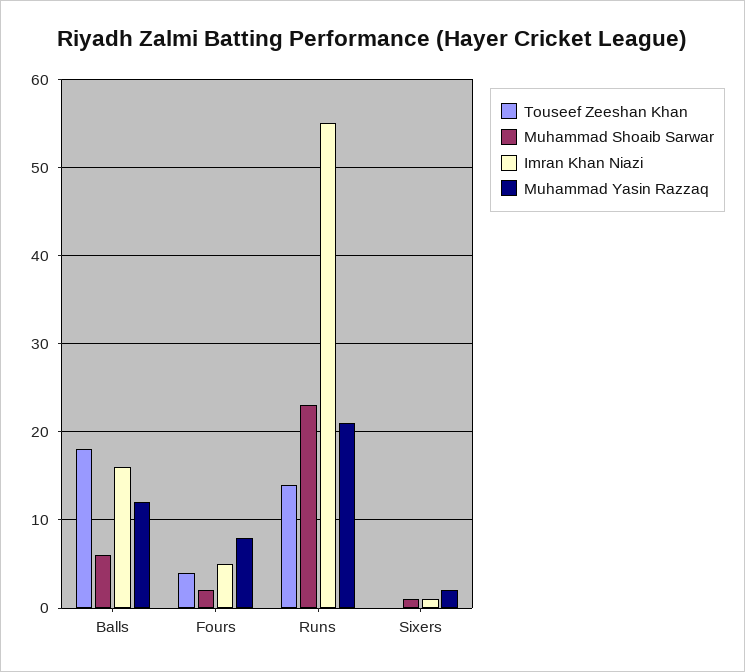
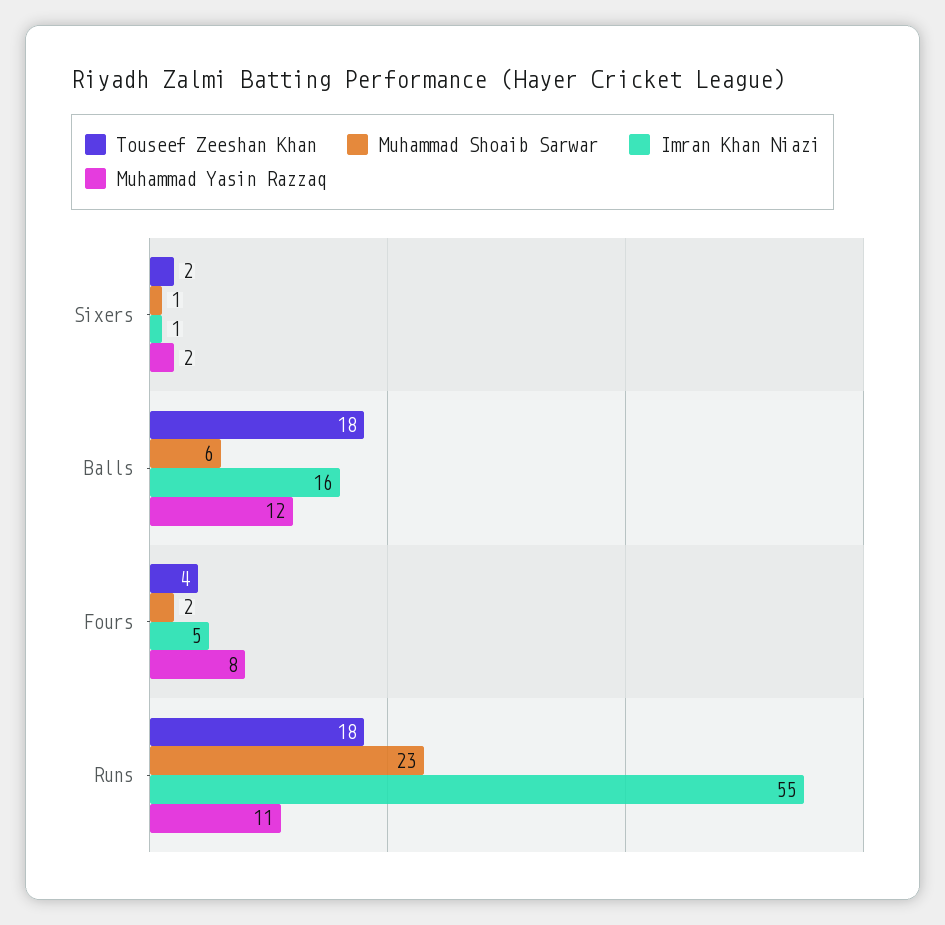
  {
    "Touseef Zeeshan Khan": {
      "Balls": 18,
      "Fours": 4,
-     "Runs": 14,
+     "Runs": 18,
-     "Sixers": 0
+     "Sixers": 2
    },
    "Muhammad Shoaib Sarwar": {
      "Balls": 6,
      "Fours": 2,
      "Runs": 23,
      "Sixers": 1
    },
    "Imran Khan Niazi": {
      "Balls": 16,
      "Fours": 5,
      "Runs": 55,
      "Sixers": 1
    },
    "Muhammad Yasin Razzaq": {
      "Balls": 12,
      "Fours": 8,
-     "Runs": 21,
+     "Runs": 11,
      "Sixers": 2
    }
  }

